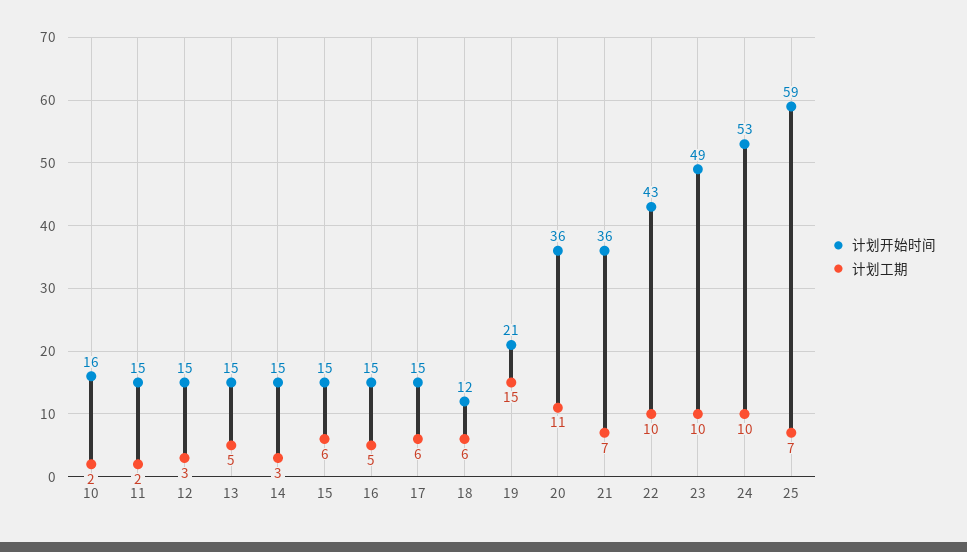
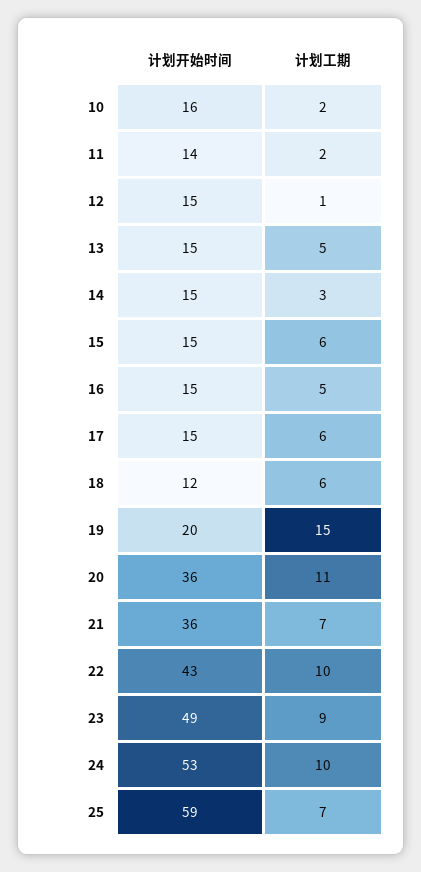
  {
    "计划开始时间": {
      "10": 16,
-     "11": 15,
+     "11": 14,
      "12": 15,
      "13": 15,
      "14": 15,
      "15": 15,
      "16": 15,
      "17": 15,
      "18": 12,
-     "19": 21,
+     "19": 20,
      "20": 36,
      "21": 36,
      "22": 43,
      "23": 49,
      "24": 53,
      "25": 59
    },
    "计划工期": {
      "10": 2,
      "11": 2,
-     "12": 3,
+     "12": 1,
      "13": 5,
      "14": 3,
      "15": 6,
      "16": 5,
      "17": 6,
      "18": 6,
      "19": 15,
      "20": 11,
      "21": 7,
      "22": 10,
-     "23": 10,
+     "23": 9,
      "24": 10,
      "25": 7
    }
  }

